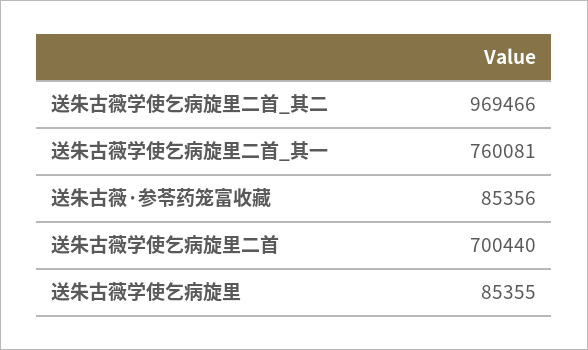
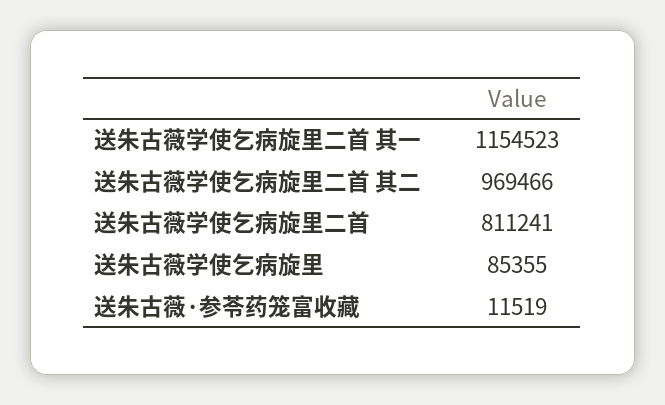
  {
    "送朱古薇学使乞病旋里二首_其二": 969466,
-   "送朱古薇学使乞病旋里二首_其一": 760081,
+   "送朱古薇学使乞病旋里二首_其一": 1154523,
-   "送朱古薇·参苓药笼富收藏": 85356,
+   "送朱古薇·参苓药笼富收藏": 11519,
-   "送朱古薇学使乞病旋里二首": 700440,
+   "送朱古薇学使乞病旋里二首": 811241,
    "送朱古薇学使乞病旋里": 85355
  }

